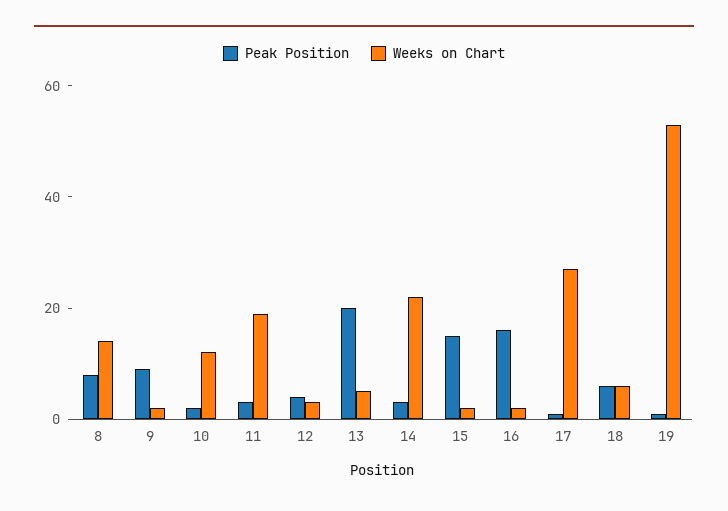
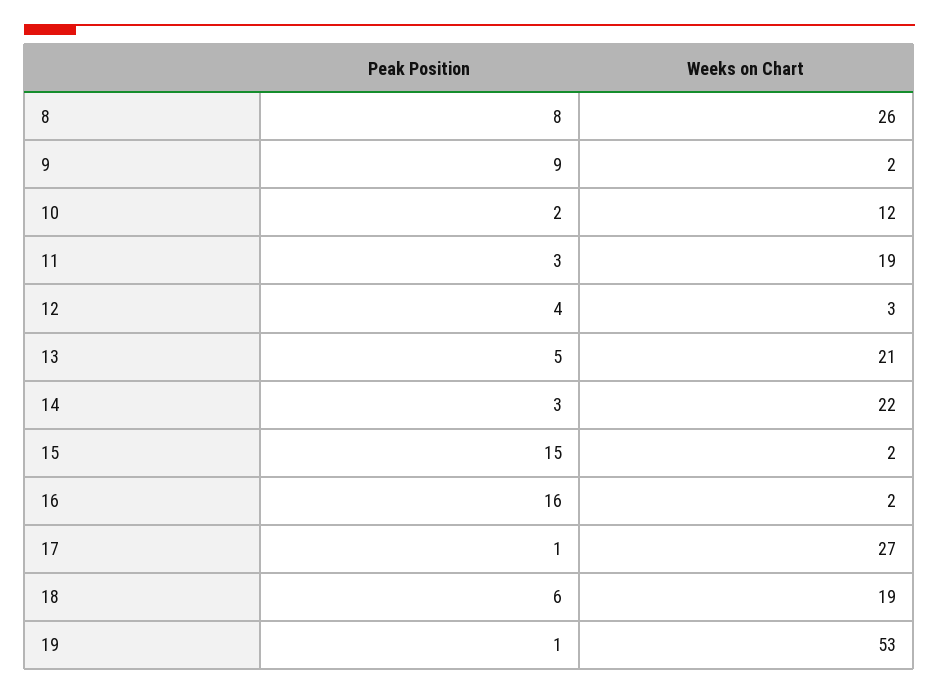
  {
    "Peak Position": {
      "8": 8,
      "9": 9,
      "10": 2,
      "11": 3,
      "12": 4,
-     "13": 20,
+     "13": 5,
      "14": 3,
      "15": 15,
      "16": 16,
      "17": 1,
      "18": 6,
      "19": 1
    },
    "Weeks on Chart": {
-     "8": 15,
+     "8": 26,
      "9": 2,
      "10": 12,
      "11": 19,
      "12": 3,
-     "13": 5,
+     "13": 21,
      "14": 22,
      "15": 2,
      "16": 2,
      "17": 27,
-     "18": 5,
+     "18": 19,
      "19": 53
    }
  }

